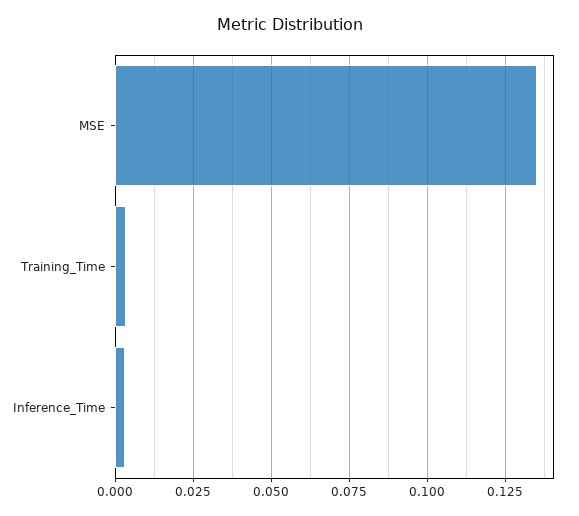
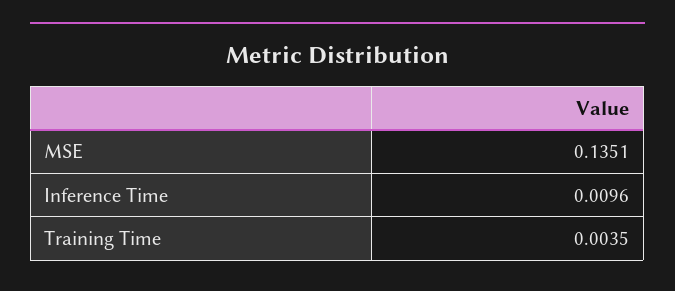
  {
    "MSE": 0.1351,
    "Training_Time": 0.0035,
-   "Inference_Time": 0.0025
+   "Inference_Time": 0.0096
  }

